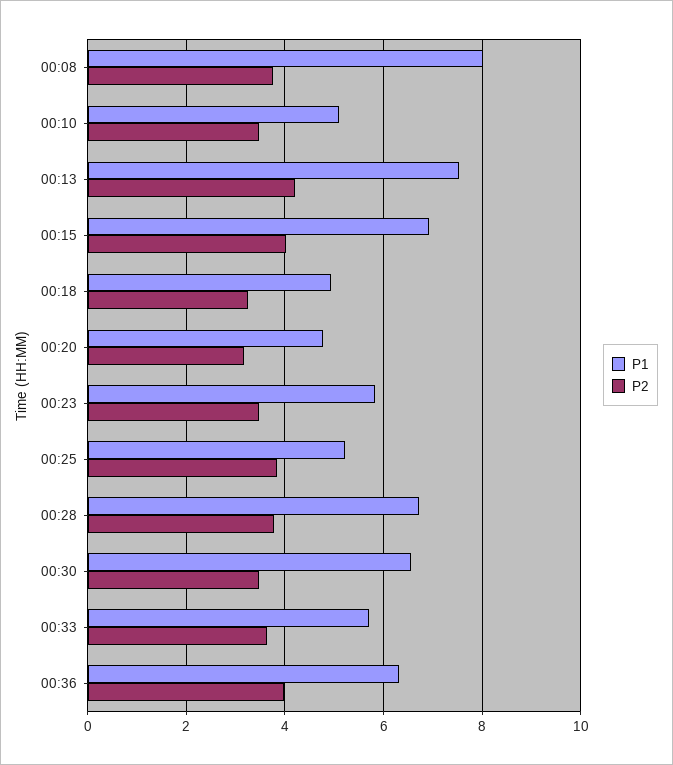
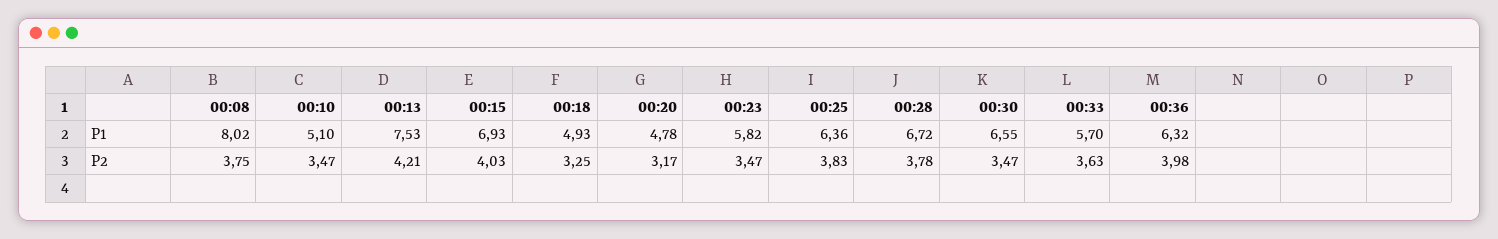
  {
    "P1": {
      "00:08": 8.02,
      "00:10": 5.1,
      "00:13": 7.53,
      "00:15": 6.93,
      "00:18": 4.93,
      "00:20": 4.78,
      "00:23": 5.82,
-     "00:25": 5.2,
+     "00:25": 6.36,
      "00:28": 6.72,
      "00:30": 6.55,
      "00:33": 5.7,
      "00:36": 6.32
    },
    "P2": {
      "00:08": 3.75,
      "00:10": 3.47,
      "00:13": 4.21,
      "00:15": 4.03,
      "00:18": 3.25,
      "00:20": 3.17,
      "00:23": 3.47,
      "00:25": 3.83,
      "00:28": 3.78,
      "00:30": 3.47,
      "00:33": 3.63,
      "00:36": 3.98
    }
  }

